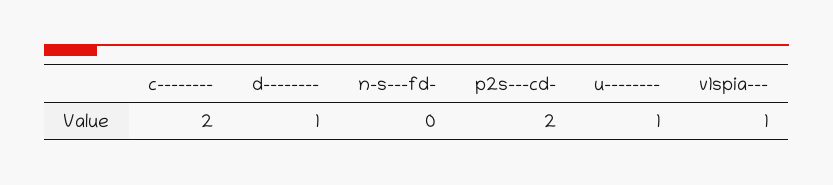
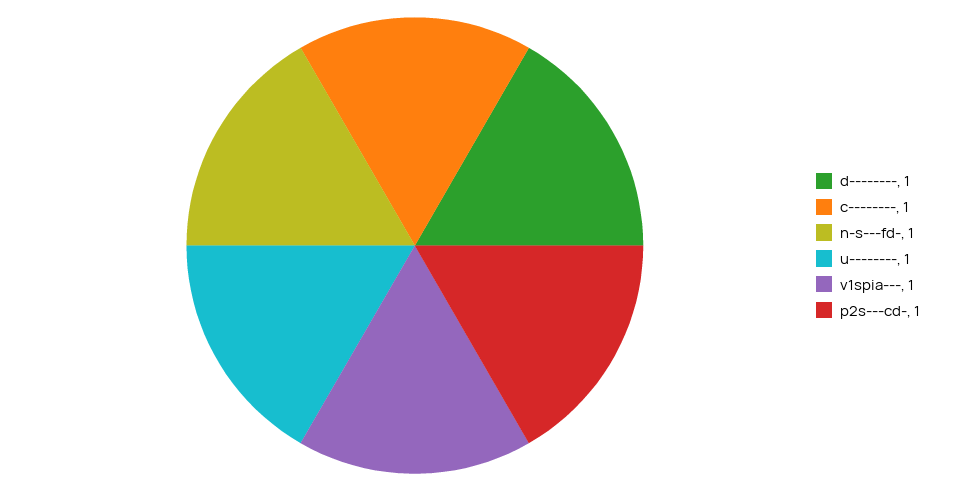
  {
-   "c--------": 2,
+   "c--------": 1,
    "d--------": 1,
-   "n-s---fd-": 0,
+   "n-s---fd-": 1,
-   "p2s---cd-": 2,
+   "p2s---cd-": 1,
    "u--------": 1,
    "v1spia---": 1
  }

